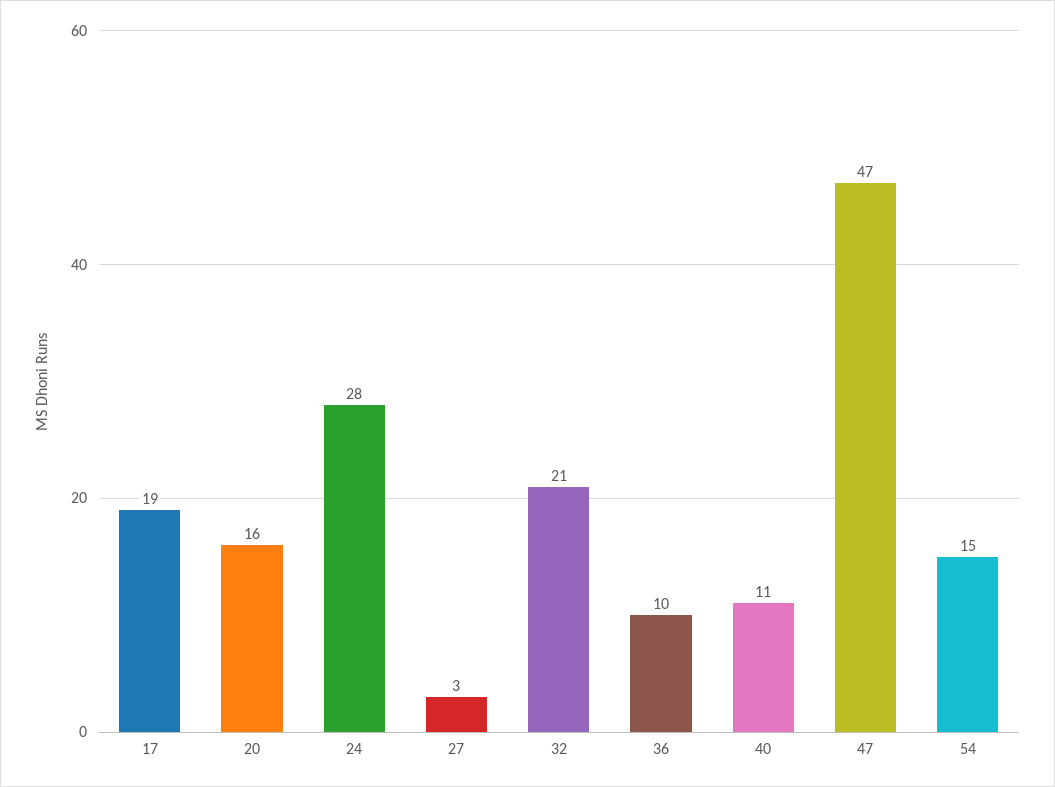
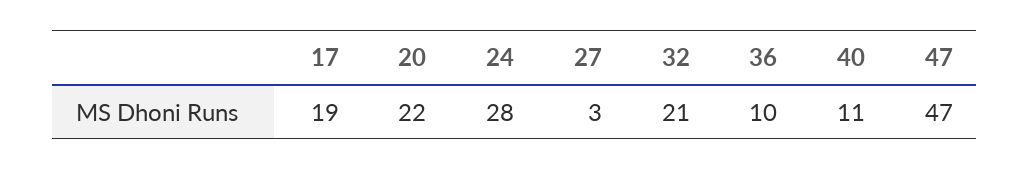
  {
    "17": 19,
-   "20": 16,
+   "20": 22,
    "24": 28,
    "27": 3,
    "32": 21,
    "36": 10,
    "40": 11,
-   "47": 47,
+   "47": 47
-   "54": 15
  }

